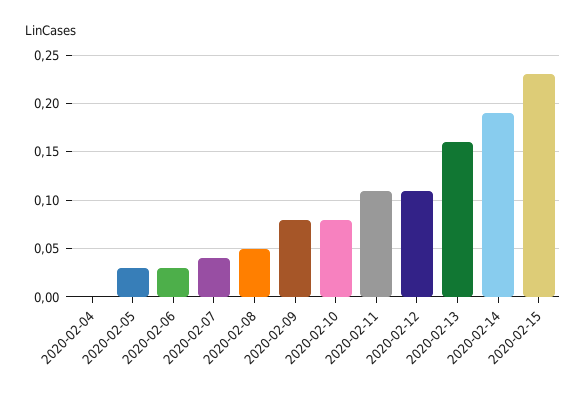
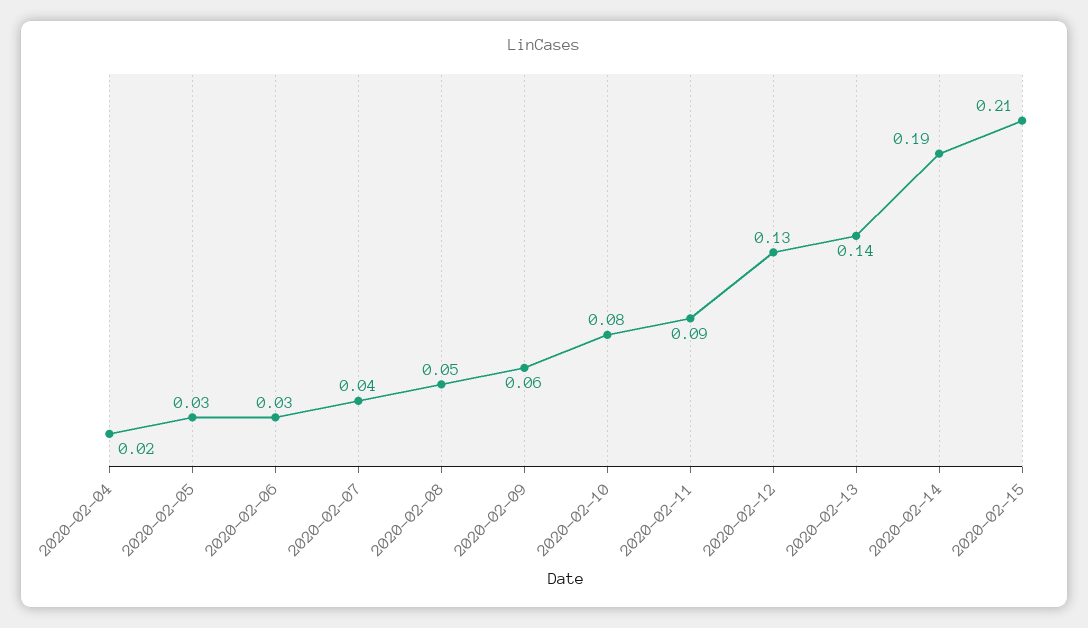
  {
-   "2020-02-04": 0,
+   "2020-02-04": 0.02,
    "2020-02-05": 0.03,
    "2020-02-06": 0.03,
    "2020-02-07": 0.04,
    "2020-02-08": 0.05,
-   "2020-02-09": 0.08,
+   "2020-02-09": 0.06,
    "2020-02-10": 0.08,
-   "2020-02-11": 0.11,
+   "2020-02-11": 0.09,
-   "2020-02-12": 0.11,
+   "2020-02-12": 0.13,
-   "2020-02-13": 0.16,
+   "2020-02-13": 0.14,
    "2020-02-14": 0.19,
-   "2020-02-15": 0.23
+   "2020-02-15": 0.21
  }

